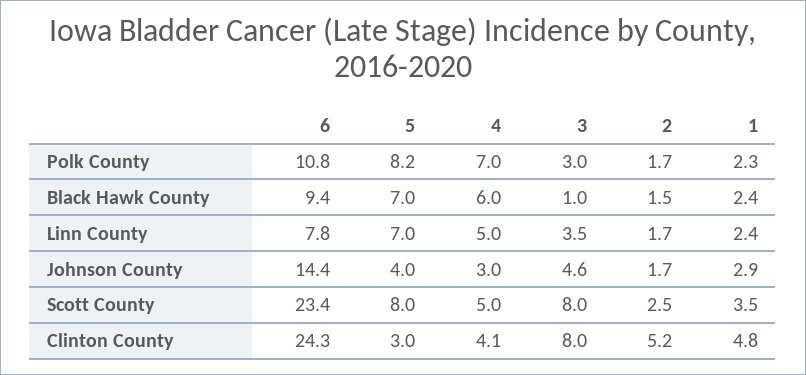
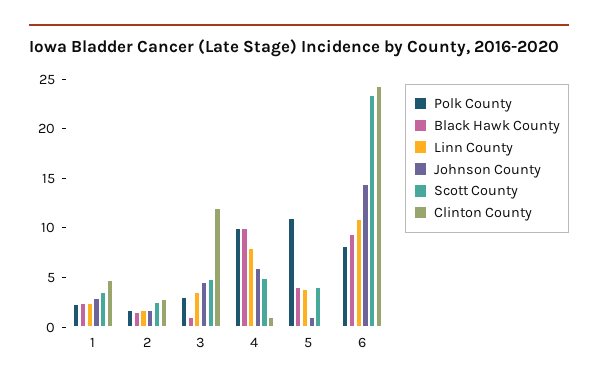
  {
    "Polk County": {
-     "6": 10.8,
+     "6": 8,
-     "5": 8.2,
+     "5": 11,
-     "4": 7,
+     "4": 10,
      "3": 3,
      "2": 1.7,
      "1": 2.3
    },
    "Black Hawk County": {
      "6": 9.4,
-     "5": 7,
+     "5": 4,
-     "4": 6,
+     "4": 10,
      "3": 1,
      "2": 1.5,
      "1": 2.4
    },
    "Linn County": {
-     "6": 7.8,
+     "6": 11,
-     "5": 7,
+     "5": 4,
-     "4": 5,
+     "4": 8,
      "3": 3.5,
      "2": 1.7,
      "1": 2.4
    },
    "Johnson County": {
      "6": 14.4,
-     "5": 4,
+     "5": 1,
-     "4": 3,
+     "4": 6,
      "3": 4.6,
      "2": 1.7,
      "1": 2.9
    },
    "Scott County": {
      "6": 23.4,
-     "5": 8,
+     "5": 4,
      "4": 5,
-     "3": 8,
+     "3": 5,
      "2": 2.5,
      "1": 3.5
    },
    "Clinton County": {
      "6": 24.3,
-     "5": 3,
+     "5": 0,
-     "4": 4.1,
+     "4": 1,
-     "3": 8,
+     "3": 12,
-     "2": 5.2,
+     "2": 3,
      "1": 4.8
    }
  }

